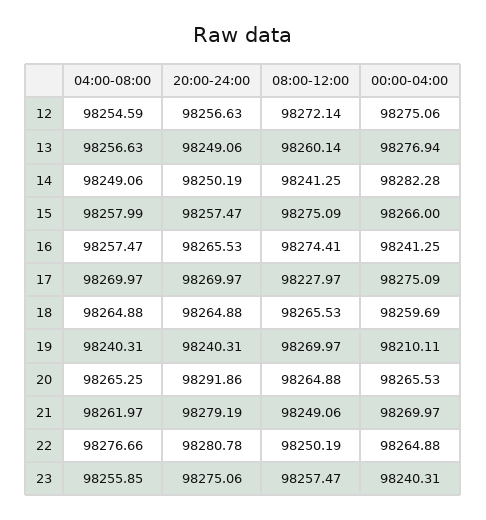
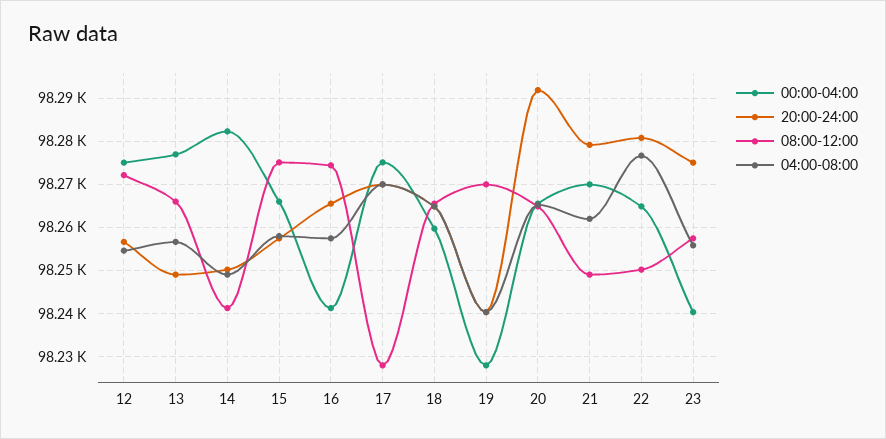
  {
    "04:00-08:00": {
      "12": 98254.59,
      "13": 98256.63,
      "14": 98249.06,
      "15": 98257.99,
      "16": 98257.47,
      "17": 98269.97,
      "18": 98264.88,
      "19": 98240.31,
      "20": 98265.25,
      "21": 98261.97,
      "22": 98276.66,
      "23": 98255.85
    },
    "20:00-24:00": {
      "12": 98256.63,
      "13": 98249.06,
      "14": 98250.19,
      "15": 98257.47,
      "16": 98265.53,
      "17": 98269.97,
      "18": 98264.88,
      "19": 98240.31,
      "20": 98291.86,
      "21": 98279.19,
      "22": 98280.78,
      "23": 98275.06
    },
    "08:00-12:00": {
      "12": 98272.14,
-     "13": 98260.14,
+     "13": 98266,
      "14": 98241.25,
      "15": 98275.09,
      "16": 98274.41,
      "17": 98227.97,
      "18": 98265.53,
      "19": 98269.97,
      "20": 98264.88,
      "21": 98249.06,
      "22": 98250.19,
      "23": 98257.47
    },
    "00:00-04:00": {
      "12": 98275.06,
      "13": 98276.94,
      "14": 98282.28,
      "15": 98266,
      "16": 98241.25,
      "17": 98275.09,
      "18": 98259.69,
-     "19": 98210.11,
+     "19": 98228,
      "20": 98265.53,
      "21": 98269.97,
      "22": 98264.88,
      "23": 98240.31
    }
  }

